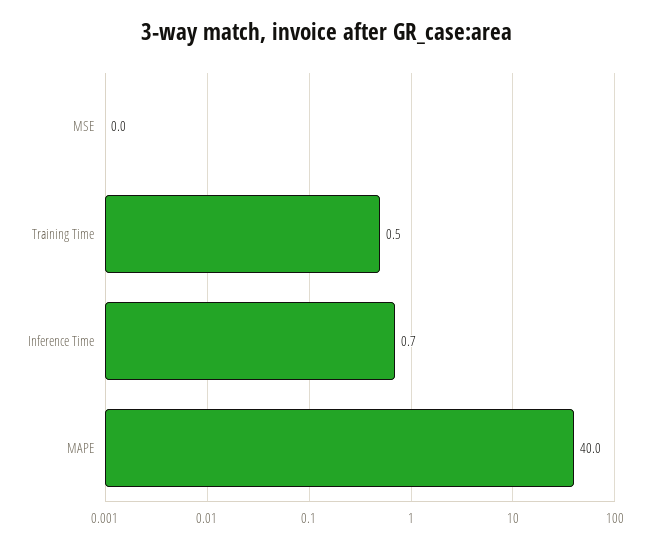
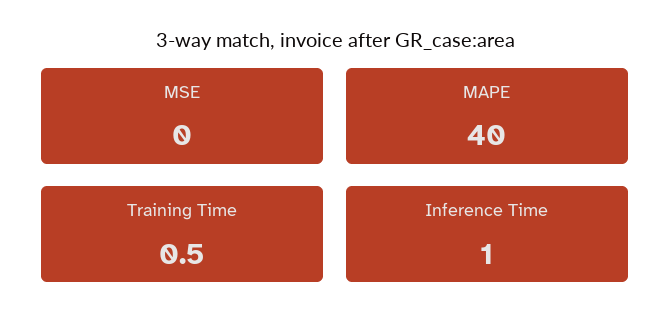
  {
    "MSE": 0,
    "Training Time": 0.5,
-   "Inference Time": 0.7,
+   "Inference Time": 1,
    "MAPE": 40
  }

